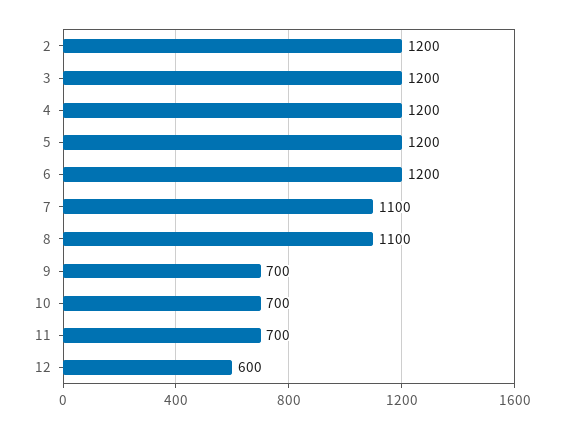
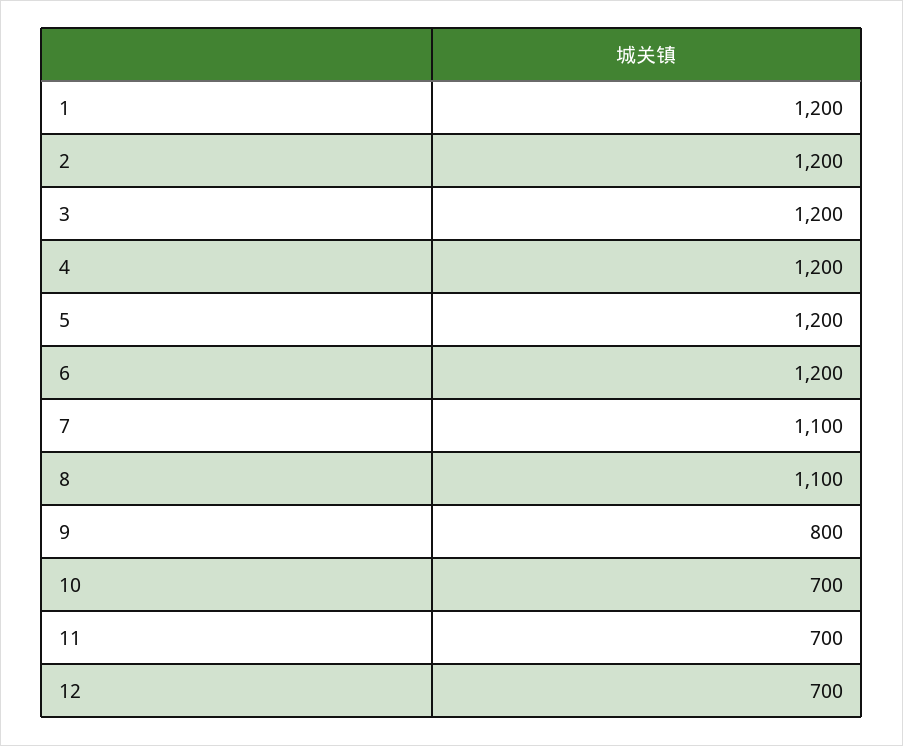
  {
    "2": 1200,
    "3": 1200,
    "4": 1200,
    "5": 1200,
    "6": 1200,
    "7": 1100,
    "8": 1100,
-   "9": 700,
+   "9": 800,
    "10": 700,
    "11": 700,
-   "12": 600
+   "12": 700,
+   "1": 1200
  }

